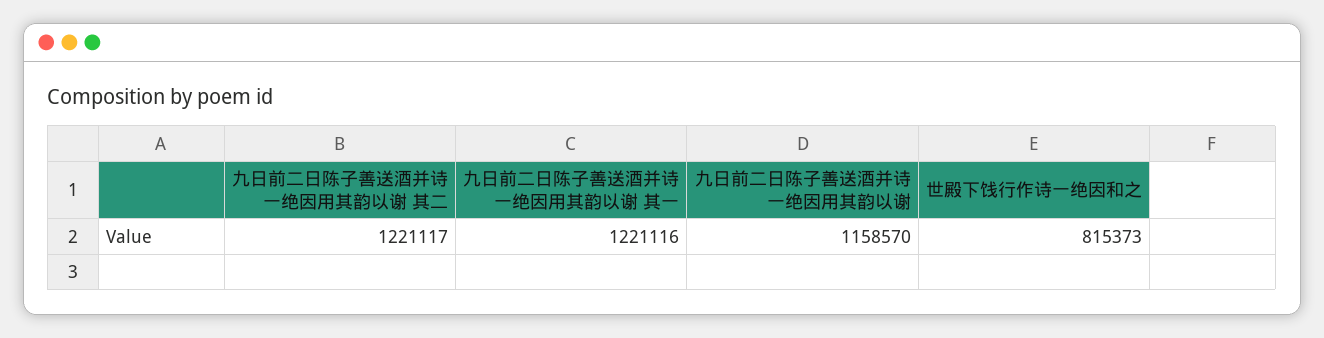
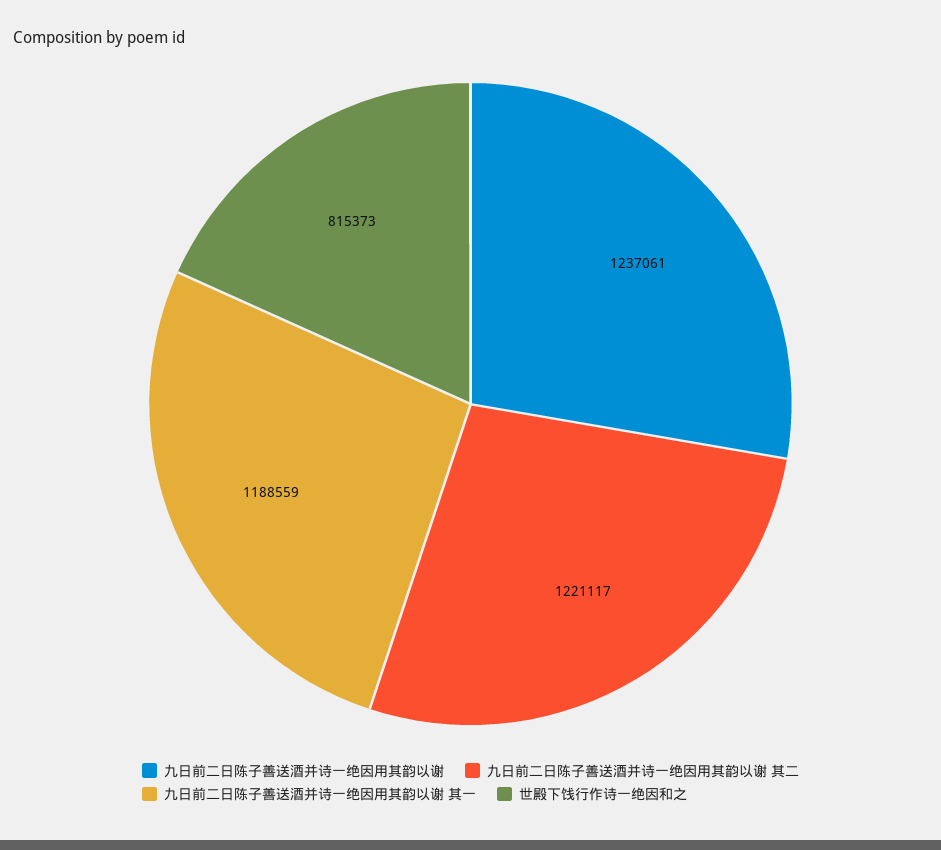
  {
    "九日前二日陈子善送酒并诗一绝因用其韵以谢 其二": 1221117,
-   "九日前二日陈子善送酒并诗一绝因用其韵以谢 其一": 1221116,
+   "九日前二日陈子善送酒并诗一绝因用其韵以谢 其一": 1188559,
-   "九日前二日陈子善送酒并诗一绝因用其韵以谢": 1158570,
+   "九日前二日陈子善送酒并诗一绝因用其韵以谢": 1237061,
    "世殿下饯行作诗一绝因和之": 815373
  }

